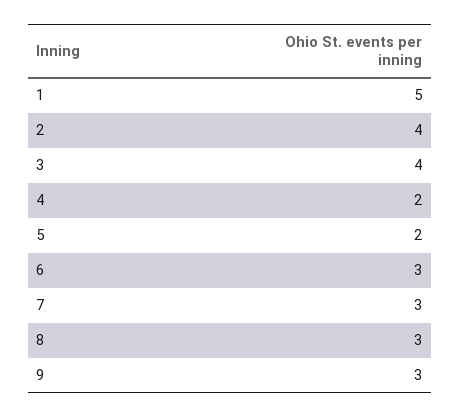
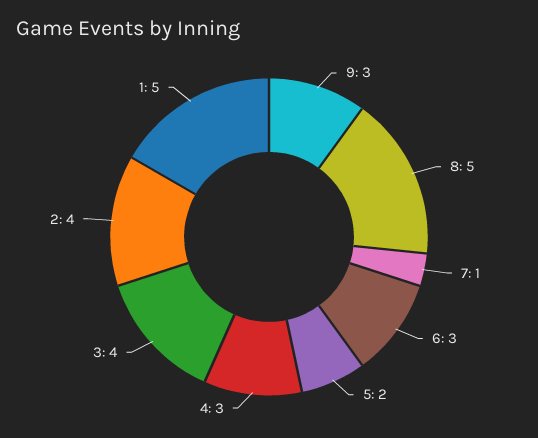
  {
    "1": 5,
    "2": 4,
    "3": 4,
-   "4": 2,
+   "4": 3,
    "5": 2,
    "6": 3,
-   "7": 3,
+   "7": 1,
-   "8": 3,
+   "8": 5,
    "9": 3
  }

